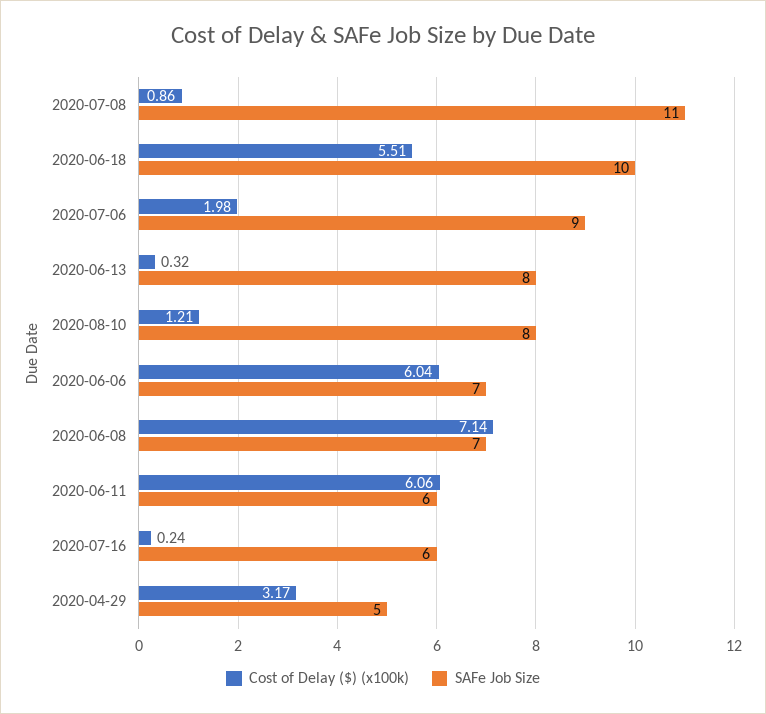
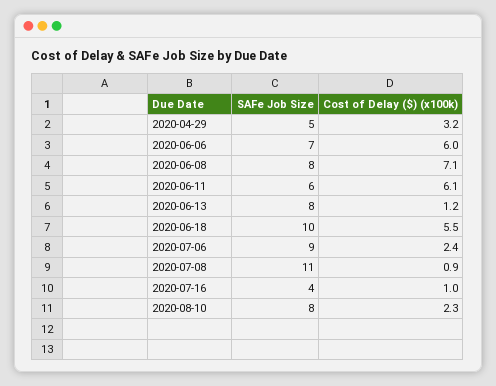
  {
    "Cost of Delay ($) (x100k)": {
      "2020-07-08": 0.86,
      "2020-06-18": 5.51,
-     "2020-07-06": 1.98,
+     "2020-07-06": 2.4,
-     "2020-06-13": 0.32,
+     "2020-06-13": 1.2,
-     "2020-08-10": 1.21,
+     "2020-08-10": 2.3,
      "2020-06-06": 6.04,
      "2020-06-08": 7.14,
      "2020-06-11": 6.06,
-     "2020-07-16": 0.24,
+     "2020-07-16": 1,
      "2020-04-29": 3.17
    },
    "SAFe Job Size": {
      "2020-07-08": 11,
      "2020-06-18": 10,
      "2020-07-06": 9,
      "2020-06-13": 8,
      "2020-08-10": 8,
      "2020-06-06": 7,
-     "2020-06-08": 7,
+     "2020-06-08": 8,
      "2020-06-11": 6,
-     "2020-07-16": 6,
+     "2020-07-16": 4,
      "2020-04-29": 5
    }
  }

